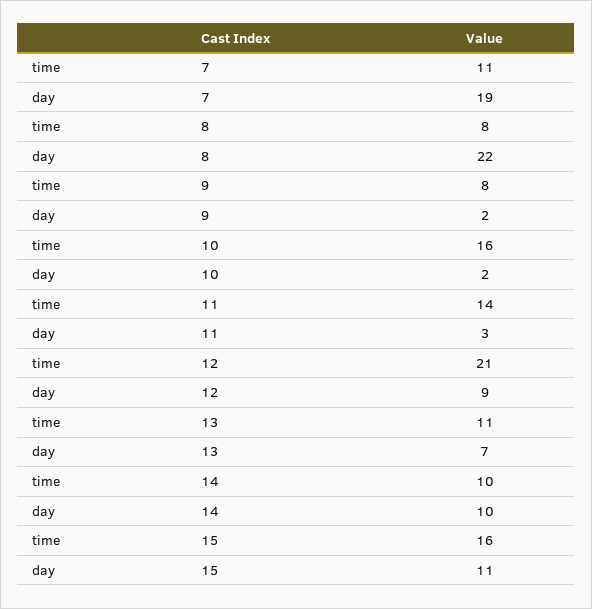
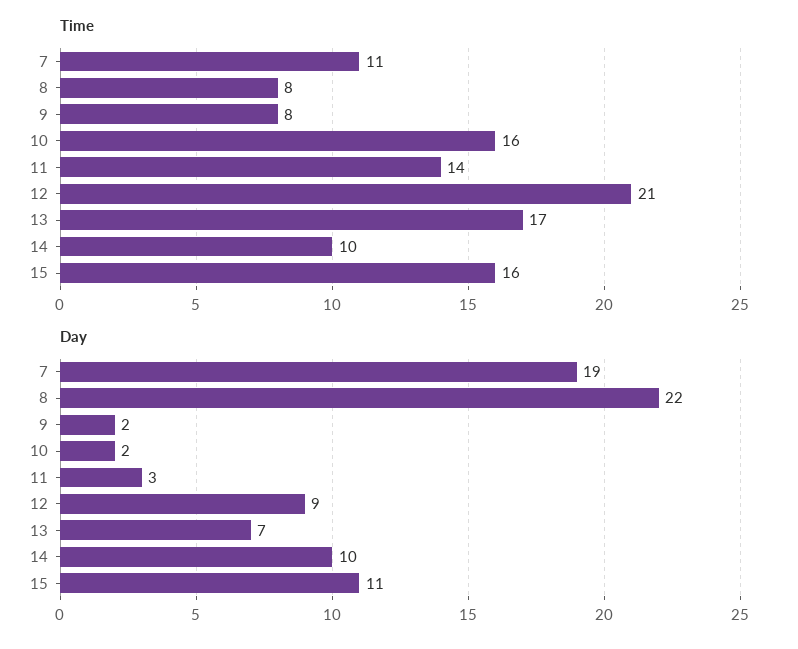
  {
    "time": {
      "7": 11,
      "8": 8,
      "9": 8,
      "10": 16,
      "11": 14,
      "12": 21,
-     "13": 11,
+     "13": 17,
      "14": 10,
      "15": 16
    },
    "day": {
      "7": 19,
      "8": 22,
      "9": 2,
      "10": 2,
      "11": 3,
      "12": 9,
      "13": 7,
      "14": 10,
      "15": 11
    }
  }

